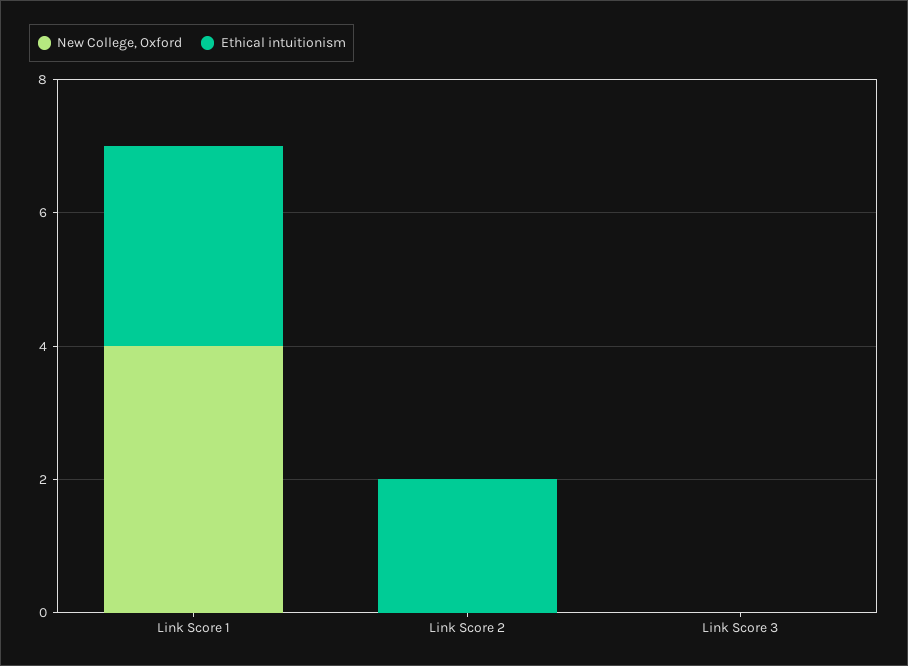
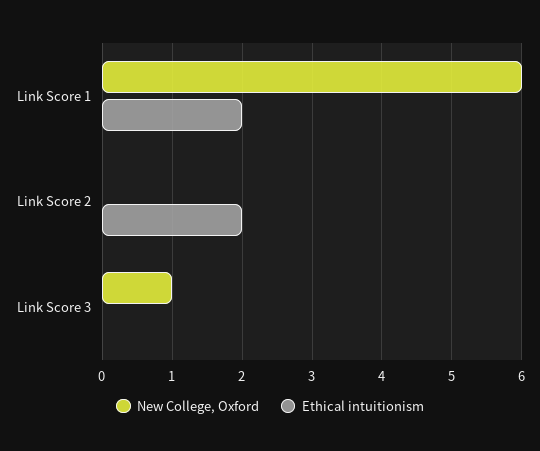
  {
    "New College, Oxford": {
-     "Link Score 1": 4,
+     "Link Score 1": 6,
      "Link Score 2": 0,
-     "Link Score 3": 0
+     "Link Score 3": 1
    },
    "Ethical intuitionism": {
-     "Link Score 1": 3,
+     "Link Score 1": 2,
      "Link Score 2": 2,
      "Link Score 3": 0
    }
  }

